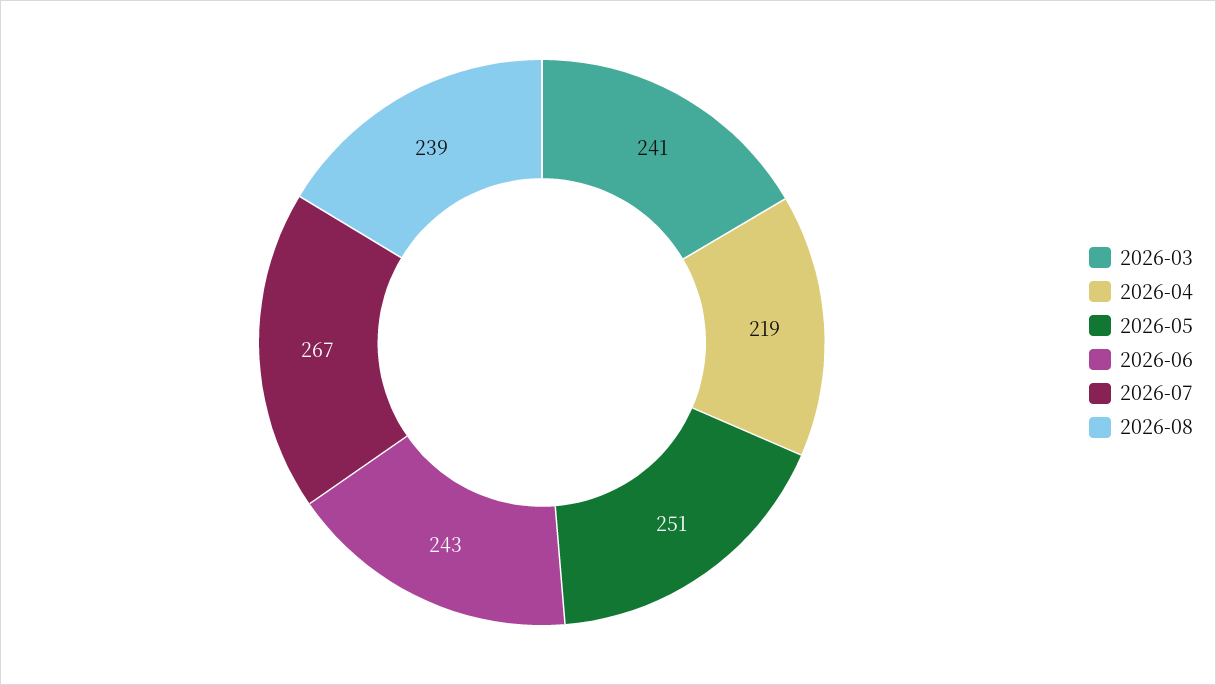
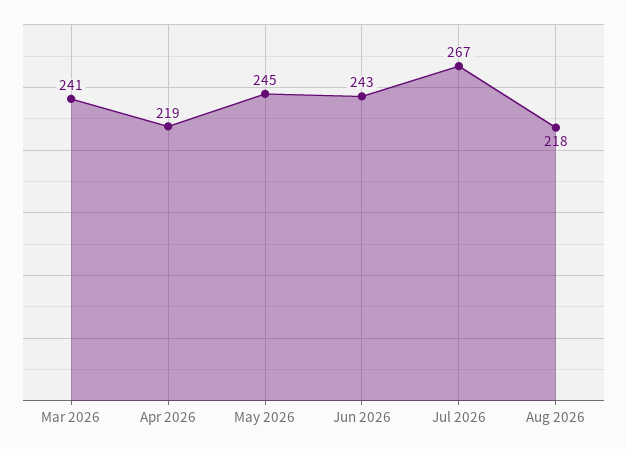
  {
    "2026-03": 241,
    "2026-04": 219,
-   "2026-05": 251,
+   "2026-05": 245,
    "2026-06": 243,
    "2026-07": 267,
-   "2026-08": 239
+   "2026-08": 218
  }

